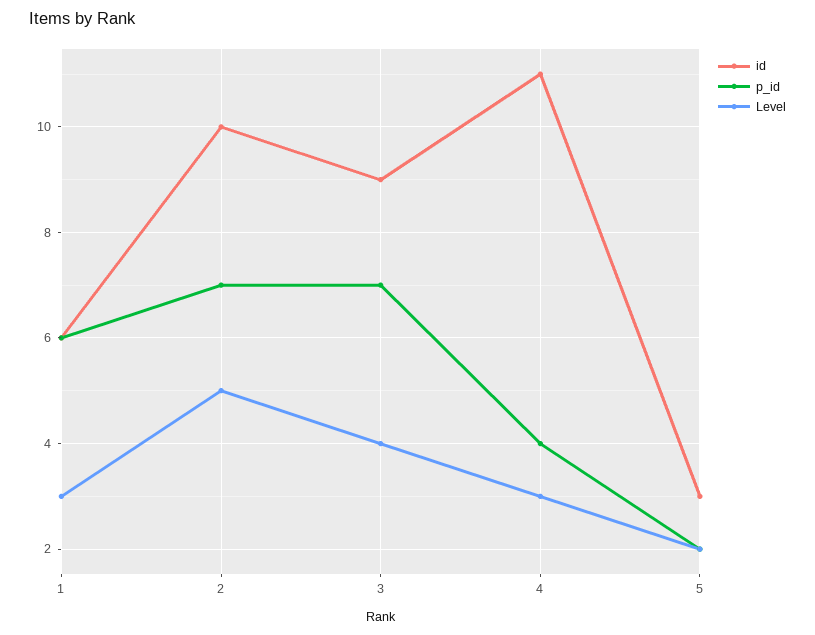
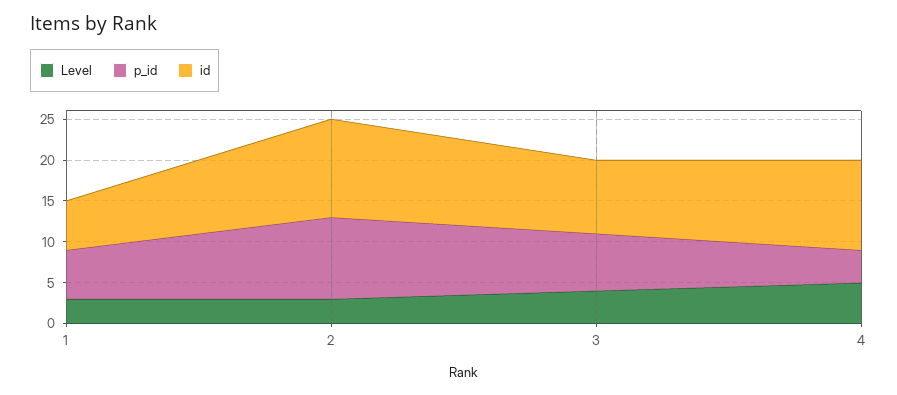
  {
    "id": {
      "1": 6,
-     "2": 10,
+     "2": 12,
      "3": 9,
-     "4": 11,
+     "4": 11
-     "5": 3
    },
    "p_id": {
      "1": 6,
-     "2": 7,
+     "2": 10,
      "3": 7,
-     "4": 4,
+     "4": 4
-     "5": 2
    },
    "Level": {
      "1": 3,
-     "2": 5,
+     "2": 3,
      "3": 4,
-     "4": 3,
+     "4": 5
-     "5": 2
    }
  }

